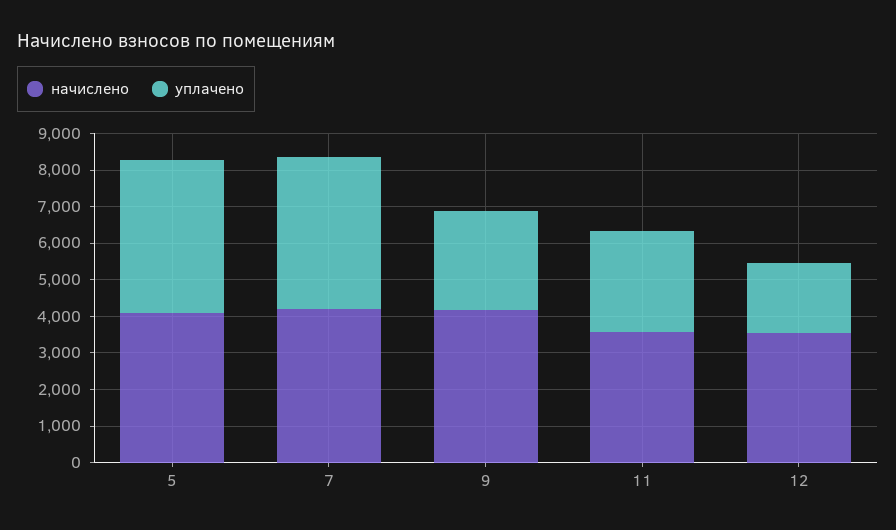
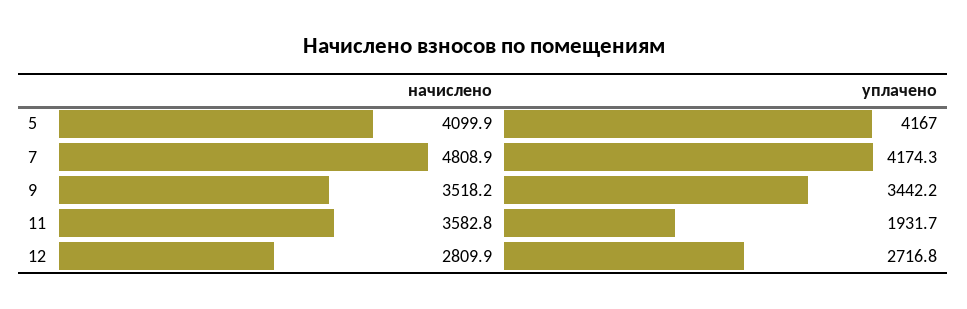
  {
    "начислено": {
      "5": 4099.9,
-     "7": 4250,
+     "7": 4808.9,
-     "9": 4250,
+     "9": 3518.2,
      "11": 3582.8,
-     "12": 3500
+     "12": 2809.9
    },
    "уплачено": {
      "5": 4167,
      "7": 4174.3,
-     "9": 2750,
+     "9": 3442.2,
-     "11": 2750,
+     "11": 1931.7,
-     "12": 2000
+     "12": 2716.8
    }
  }

